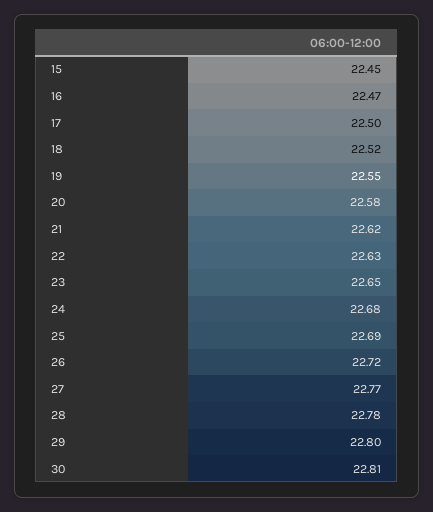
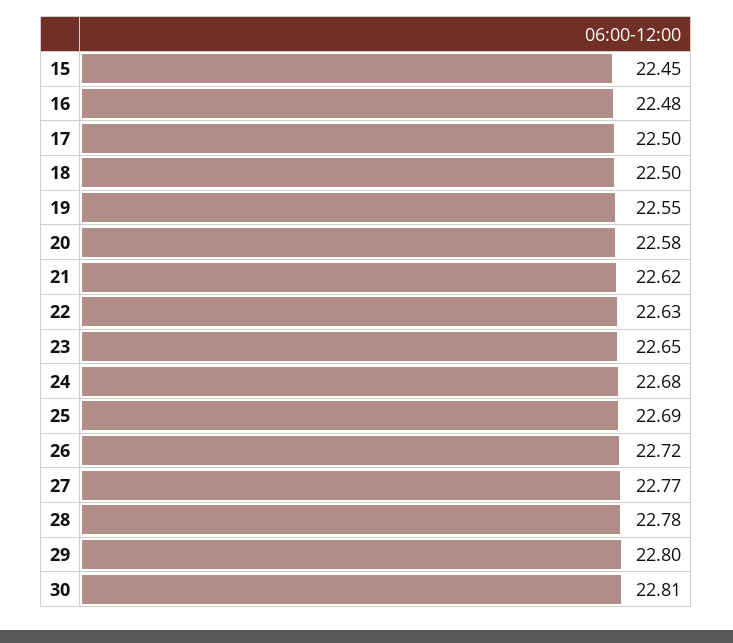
  {
    "15": 22.45,
-   "16": 22.47,
+   "16": 22.48,
    "17": 22.5,
-   "18": 22.52,
+   "18": 22.5,
    "19": 22.55,
    "20": 22.58,
    "21": 22.62,
    "22": 22.63,
    "23": 22.65,
    "24": 22.68,
    "25": 22.69,
    "26": 22.72,
    "27": 22.77,
    "28": 22.78,
    "29": 22.8,
    "30": 22.81
  }

